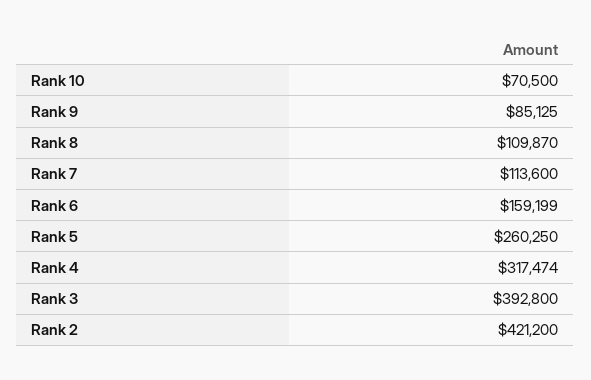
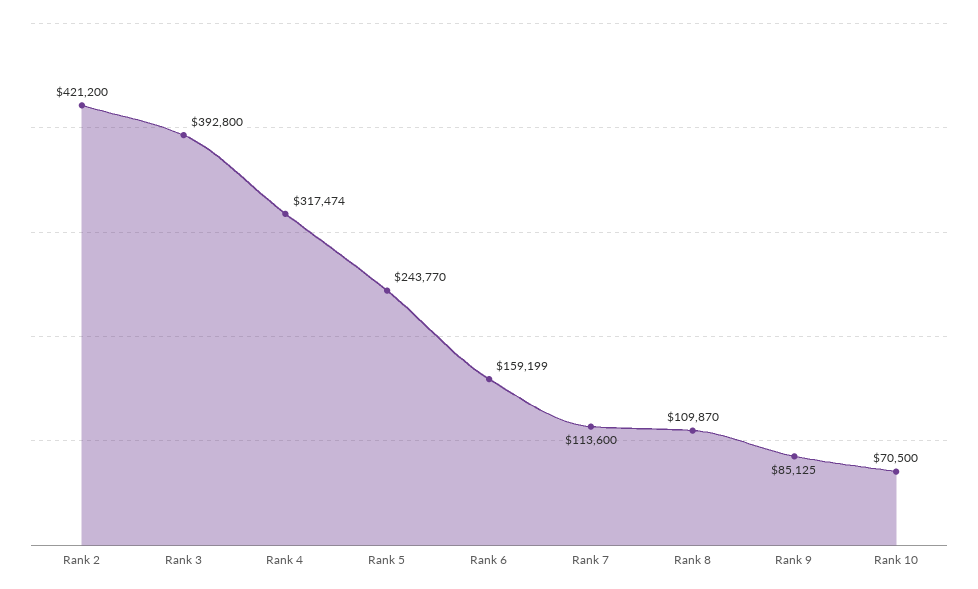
  {
    "Rank 10": 70500,
    "Rank 9": 85125,
    "Rank 8": 109870,
    "Rank 7": 113600,
    "Rank 6": 159199,
-   "Rank 5": 260250,
+   "Rank 5": 243770,
    "Rank 4": 317474,
    "Rank 3": 392800,
    "Rank 2": 421200
  }

